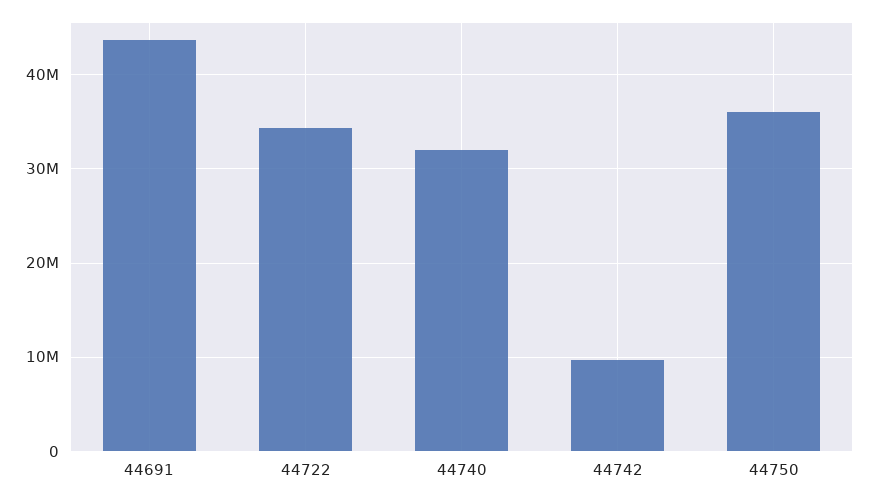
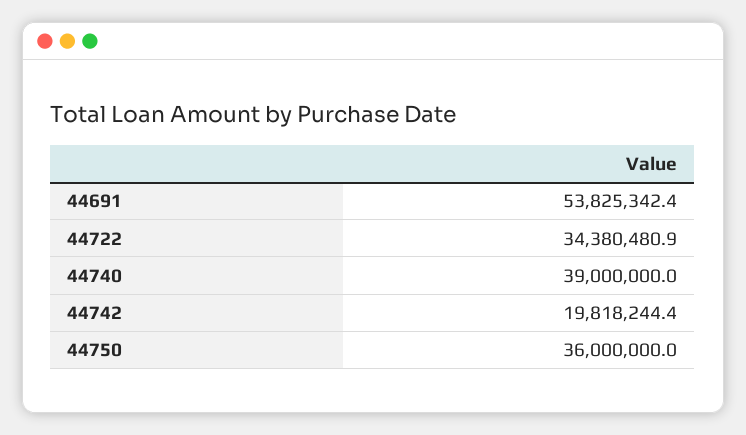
  {
-   "44691": 44000000,
+   "44691": 53825342.4,
    "44722": 34380480.9,
-   "44740": 32000000,
+   "44740": 39000000,
-   "44742": 10000000,
+   "44742": 19818244.4,
    "44750": 36000000
  }

